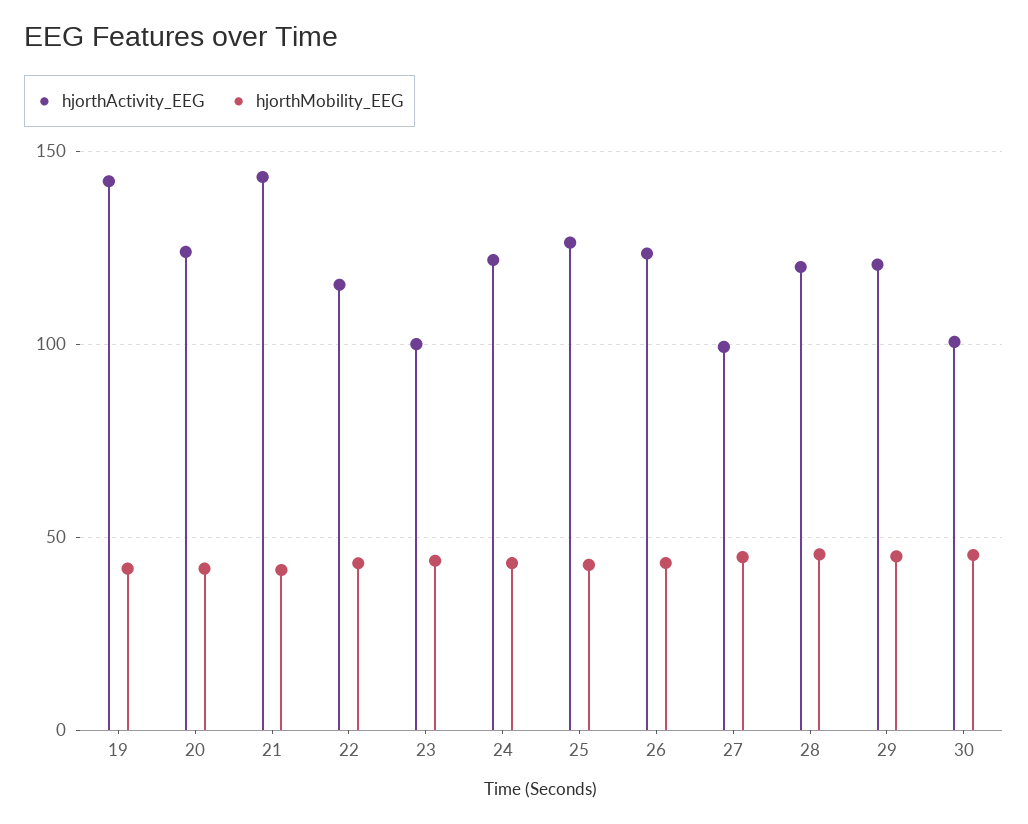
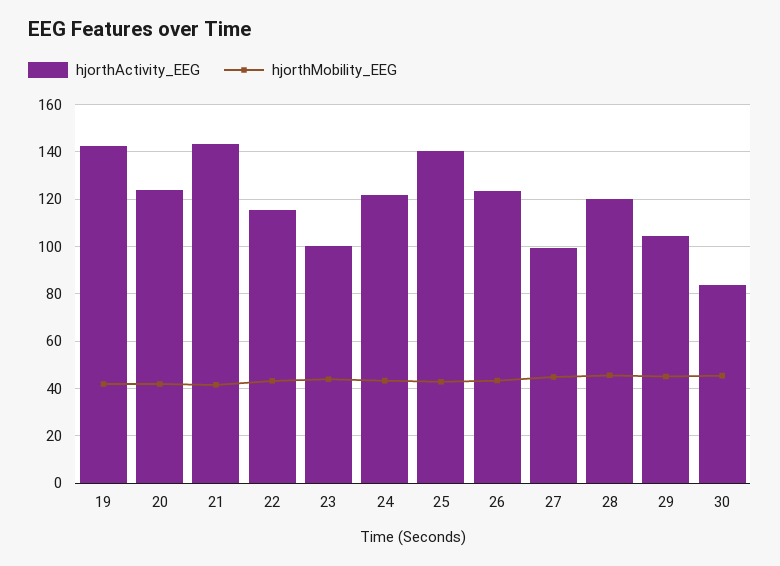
  {
    "hjorthActivity_EEG": {
      "19": 140,
      "20": 125,
      "21": 145,
      "22": 115,
      "23": 100,
      "24": 120,
-     "25": 125,
+     "25": 140,
      "26": 125,
      "27": 100,
      "28": 120,
-     "29": 120,
+     "29": 105,
-     "30": 100
+     "30": 85
    },
    "hjorthMobility_EEG": {
      "19": 40,
      "20": 40,
      "21": 40,
      "22": 45,
      "23": 45,
      "24": 45,
      "25": 45,
      "26": 45,
      "27": 45,
      "28": 45,
      "29": 45,
      "30": 45
    }
  }

